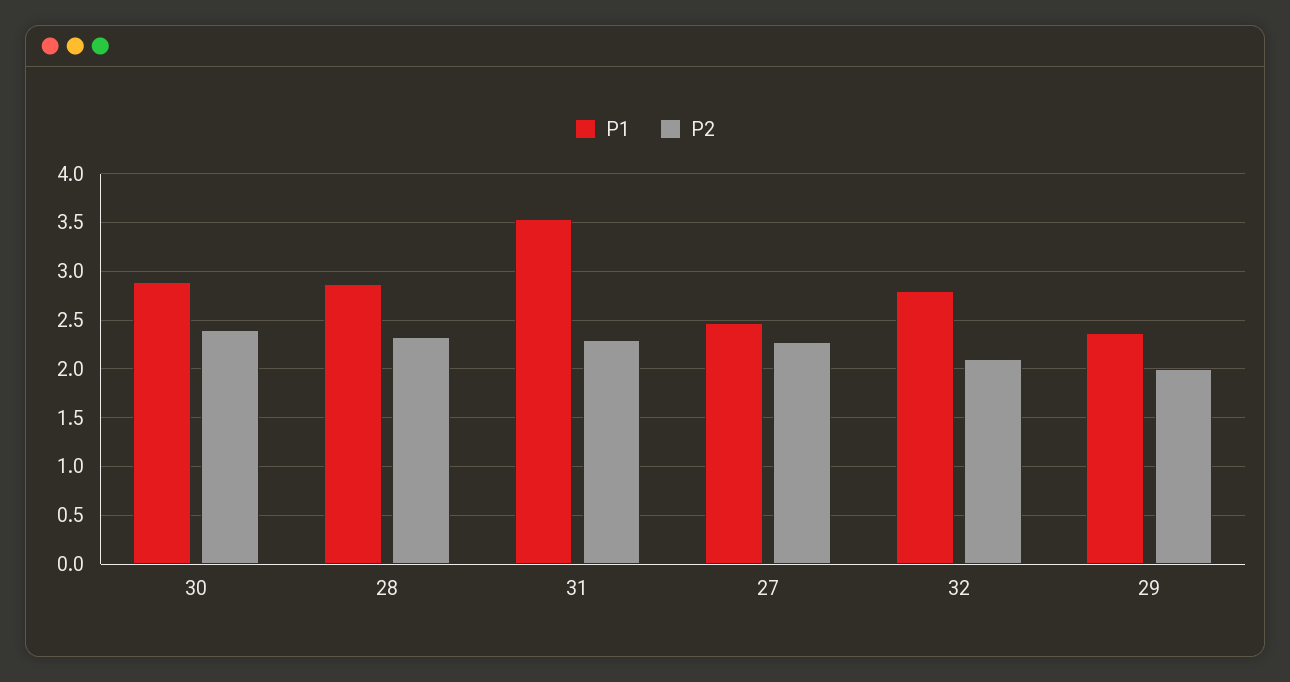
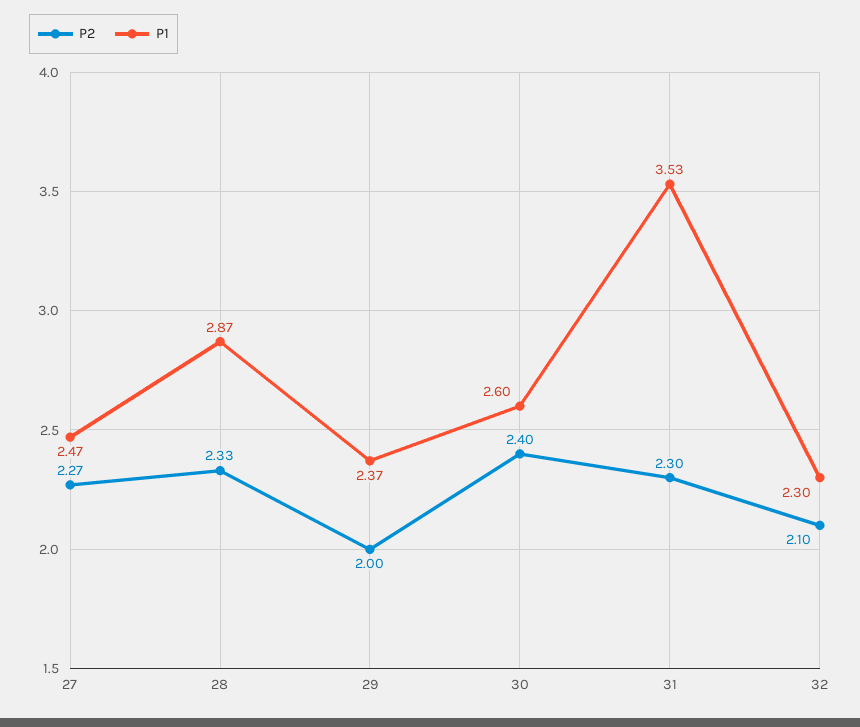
  {
    "P1": {
-     "30": 2.9,
+     "30": 2.6,
      "28": 2.87,
      "31": 3.53,
      "27": 2.47,
-     "32": 2.8,
+     "32": 2.3,
      "29": 2.37
    },
    "P2": {
      "30": 2.4,
      "28": 2.33,
      "31": 2.3,
      "27": 2.27,
      "32": 2.1,
      "29": 2
    }
  }

